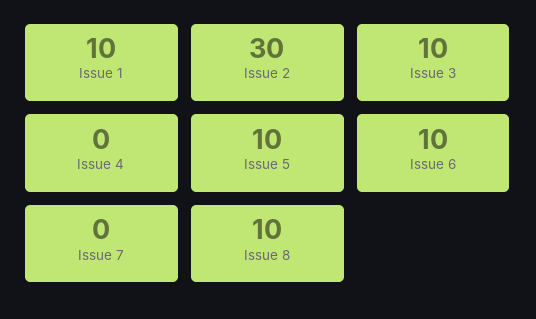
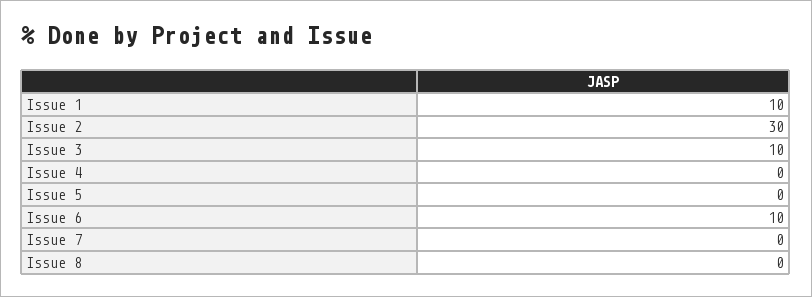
  {
    "Issue 1": 10,
    "Issue 2": 30,
    "Issue 3": 10,
    "Issue 4": 0,
-   "Issue 5": 10,
+   "Issue 5": 0,
    "Issue 6": 10,
    "Issue 7": 0,
-   "Issue 8": 10
+   "Issue 8": 0
  }

